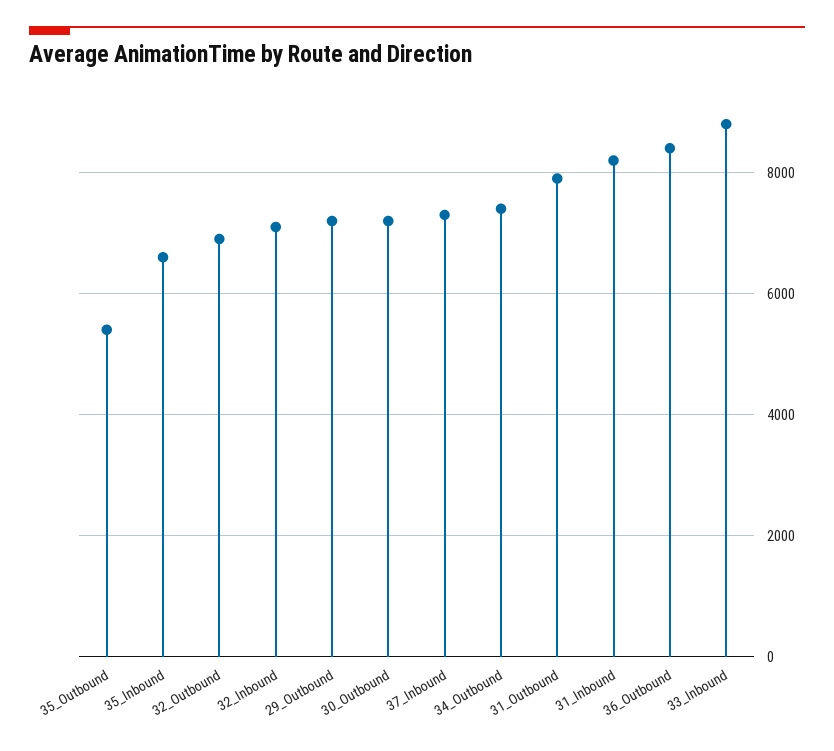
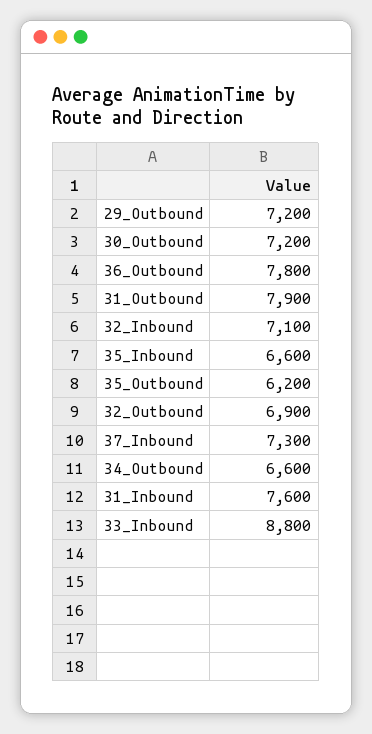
  {
-   "35_Outbound": 5400,
+   "35_Outbound": 6200,
    "35_Inbound": 6600,
    "32_Outbound": 6900,
    "32_Inbound": 7100,
    "29_Outbound": 7200,
    "30_Outbound": 7200,
    "37_Inbound": 7300,
-   "34_Outbound": 7400,
+   "34_Outbound": 6600,
    "31_Outbound": 7900,
-   "31_Inbound": 8200,
+   "31_Inbound": 7600,
-   "36_Outbound": 8400,
+   "36_Outbound": 7800,
    "33_Inbound": 8800
  }

